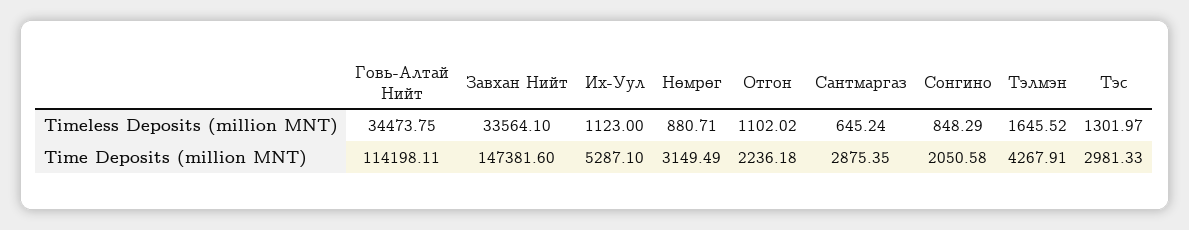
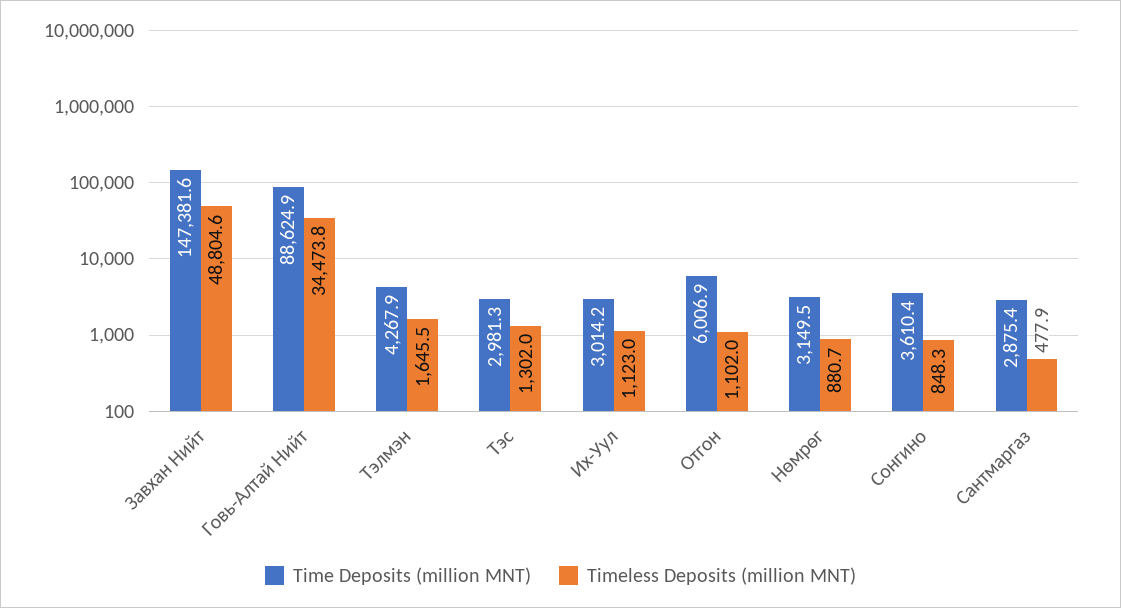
  {
    "Timeless Deposits (million MNT)": {
      "Говь-Алтай Нийт": 34473.75,
-     "Завхан Нийт": 33564.1,
+     "Завхан Нийт": 48804.6,
      "Их-Уул": 1123,
      "Нөмрөг": 880.71,
      "Отгон": 1102.02,
-     "Сантмаргаз": 645.24,
+     "Сантмаргаз": 477.9,
      "Сонгино": 848.29,
      "Тэлмэн": 1645.52,
      "Тэс": 1301.97
    },
    "Time Deposits (million MNT)": {
-     "Говь-Алтай Нийт": 114198.11,
+     "Говь-Алтай Нийт": 88624.9,
      "Завхан Нийт": 147381.6,
-     "Их-Уул": 5287.1,
+     "Их-Уул": 3014.2,
      "Нөмрөг": 3149.49,
-     "Отгон": 2236.18,
+     "Отгон": 6006.9,
      "Сантмаргаз": 2875.35,
-     "Сонгино": 2050.58,
+     "Сонгино": 3610.4,
      "Тэлмэн": 4267.91,
      "Тэс": 2981.33
    }
  }

